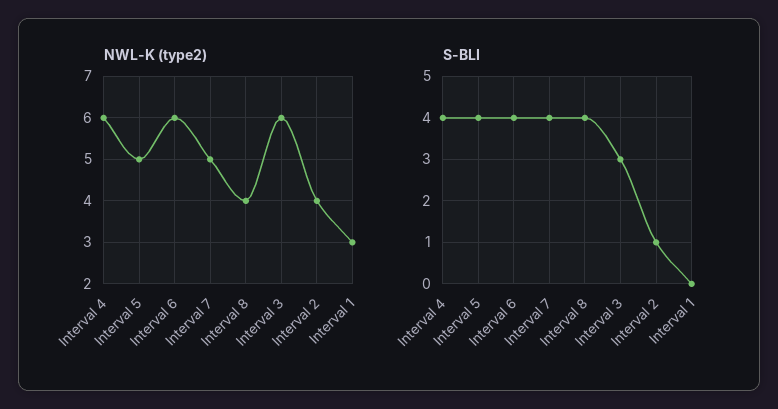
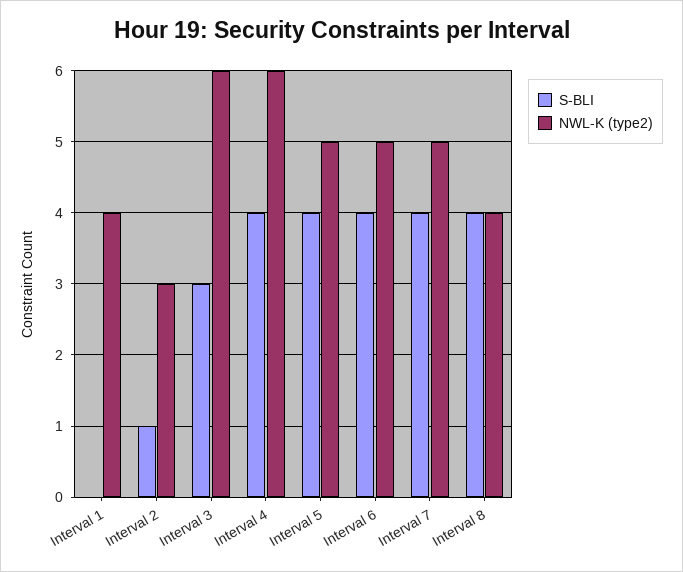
  {
    "NWL-K (type2)": {
      "Interval 4": 6,
      "Interval 5": 5,
-     "Interval 6": 6,
+     "Interval 6": 5,
      "Interval 7": 5,
      "Interval 8": 4,
      "Interval 3": 6,
-     "Interval 2": 4,
+     "Interval 2": 3,
-     "Interval 1": 3
+     "Interval 1": 4
    },
    "S-BLI": {
      "Interval 4": 4,
      "Interval 5": 4,
      "Interval 6": 4,
      "Interval 7": 4,
      "Interval 8": 4,
      "Interval 3": 3,
      "Interval 2": 1,
      "Interval 1": 0
    }
  }

